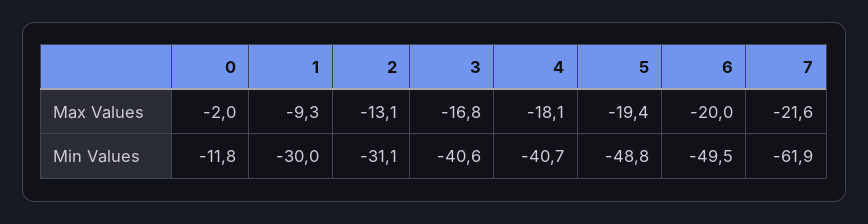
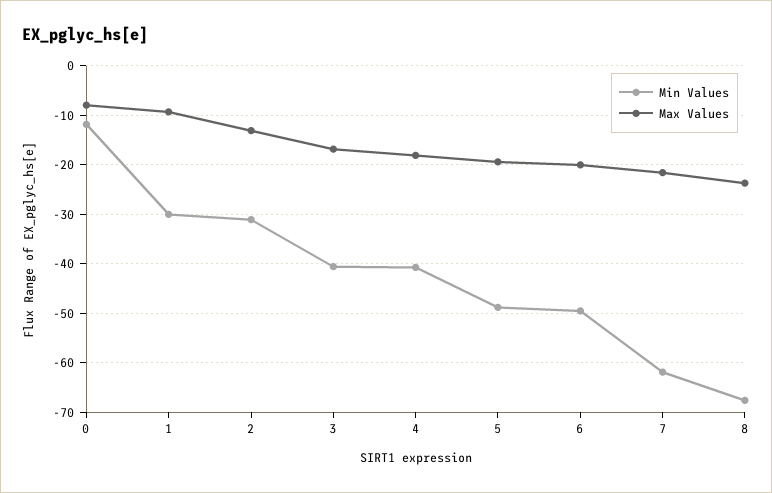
  {
    "Max Values": {
-     "0": -2,
+     "0": -8,
      "1": -9.3,
      "2": -13.1,
      "3": -16.8,
      "4": -18.1,
      "5": -19.4,
      "6": -20,
-     "7": -21.6
+     "7": -21.6,
+     "8": -24
    },
    "Min Values": {
      "0": -11.8,
      "1": -30,
      "2": -31.1,
      "3": -40.6,
      "4": -40.7,
      "5": -48.8,
      "6": -49.5,
-     "7": -61.9
+     "7": -61.9,
+     "8": -68
    }
  }

